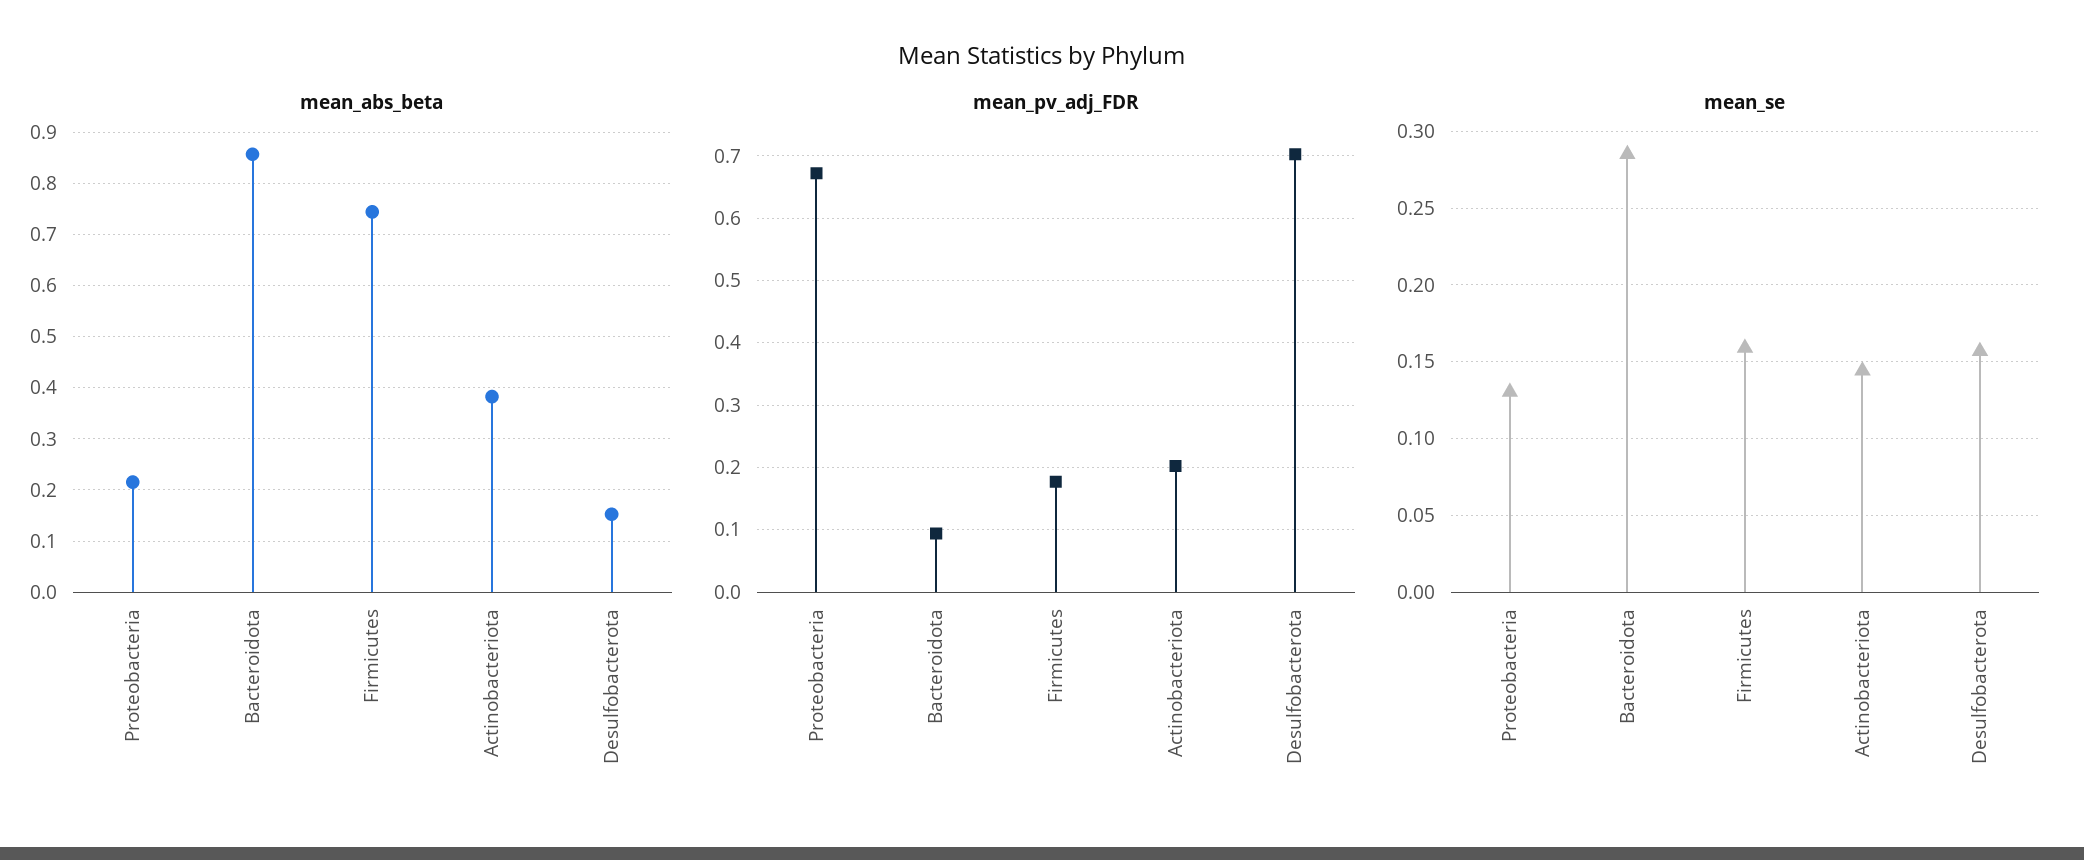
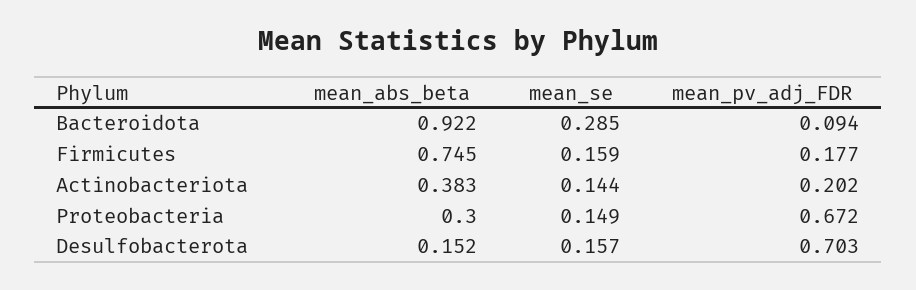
  {
    "mean_abs_beta": {
-     "Proteobacteria": 0.22,
+     "Proteobacteria": 0.3,
-     "Bacteroidota": 0.86,
+     "Bacteroidota": 0.922,
      "Firmicutes": 0.745,
      "Actinobacteriota": 0.383,
      "Desulfobacterota": 0.152
    },
    "mean_pv_adj_FDR": {
      "Proteobacteria": 0.672,
      "Bacteroidota": 0.094,
      "Firmicutes": 0.177,
      "Actinobacteriota": 0.202,
      "Desulfobacterota": 0.703
    },
    "mean_se": {
-     "Proteobacteria": 0.13,
+     "Proteobacteria": 0.149,
      "Bacteroidota": 0.285,
      "Firmicutes": 0.159,
      "Actinobacteriota": 0.144,
      "Desulfobacterota": 0.157
    }
  }

